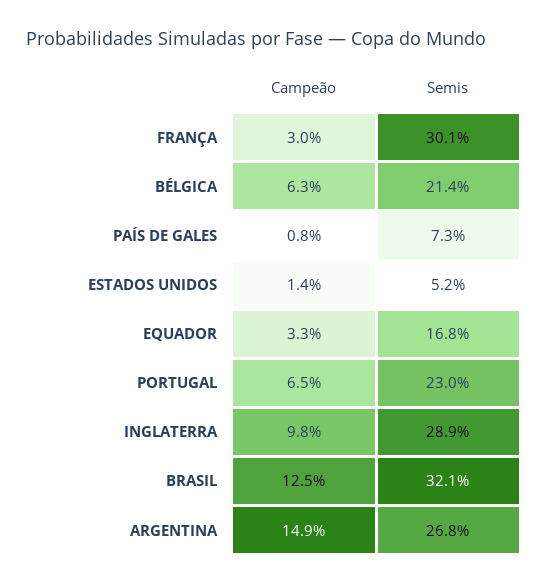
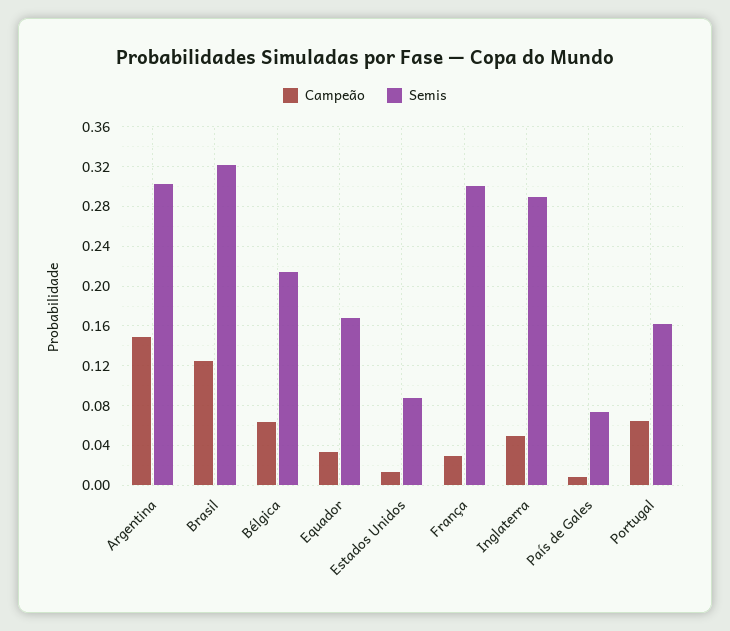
  {
    "Campeão": {
      "FRANÇA": 0.03,
      "BÉLGICA": 0.063,
      "PAÍS DE GALES": 0.008,
      "ESTADOS UNIDOS": 0.014,
      "EQUADOR": 0.033,
      "PORTUGAL": 0.065,
-     "INGLATERRA": 0.098,
+     "INGLATERRA": 0.05,
      "BRASIL": 0.125,
      "ARGENTINA": 0.149
    },
    "Semis": {
      "FRANÇA": 0.301,
      "BÉLGICA": 0.214,
      "PAÍS DE GALES": 0.073,
-     "ESTADOS UNIDOS": 0.052,
+     "ESTADOS UNIDOS": 0.09,
      "EQUADOR": 0.168,
-     "PORTUGAL": 0.23,
+     "PORTUGAL": 0.16,
      "INGLATERRA": 0.289,
      "BRASIL": 0.321,
-     "ARGENTINA": 0.268
+     "ARGENTINA": 0.3
    }
  }

